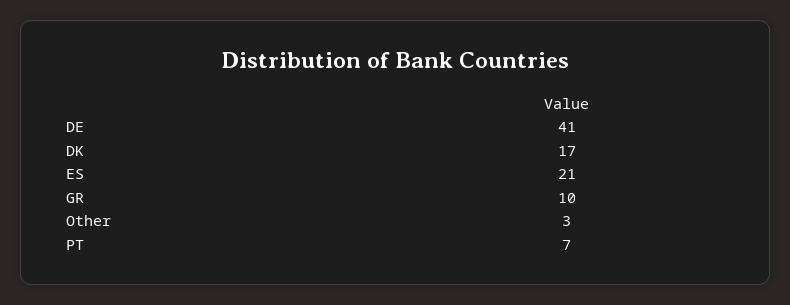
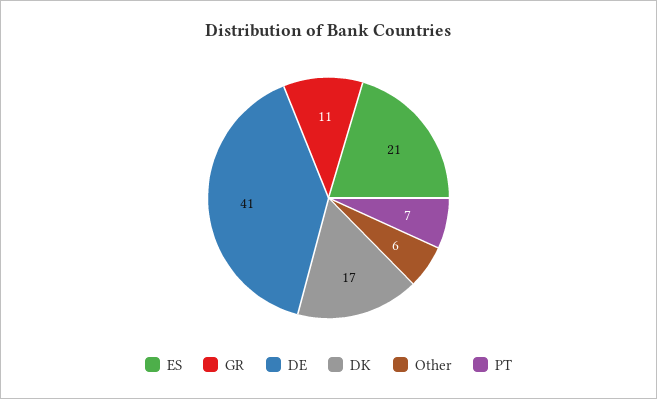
  {
    "DE": 41,
    "DK": 17,
    "ES": 21,
-   "GR": 10,
+   "GR": 11,
-   "Other": 3,
+   "Other": 6,
    "PT": 7
  }

